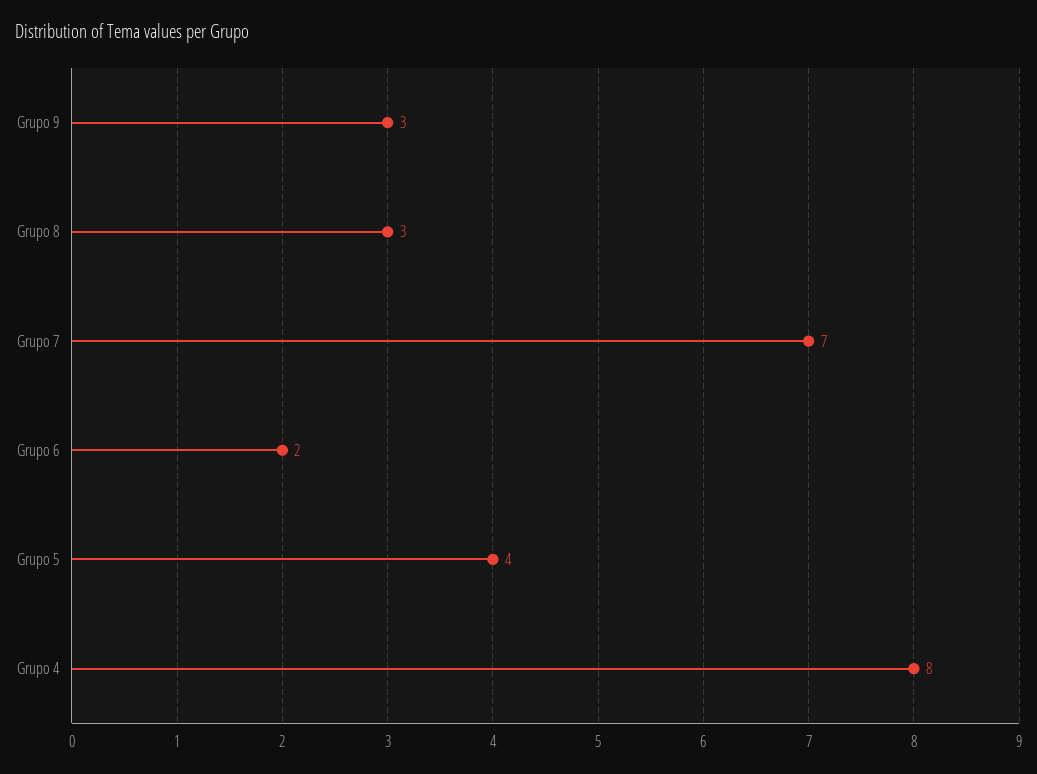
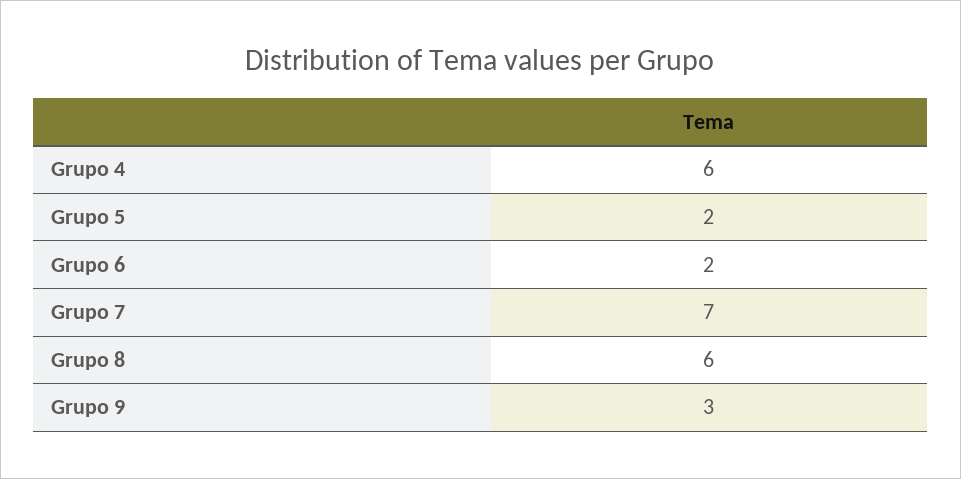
  {
    "Grupo 9": 3,
-   "Grupo 8": 3,
+   "Grupo 8": 6,
    "Grupo 7": 7,
    "Grupo 6": 2,
-   "Grupo 5": 4,
+   "Grupo 5": 2,
-   "Grupo 4": 8
+   "Grupo 4": 6
  }

